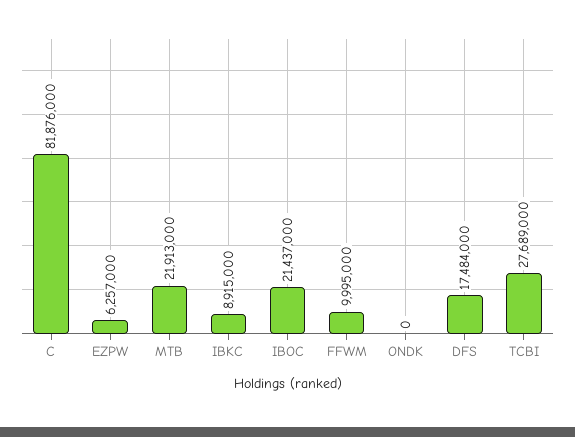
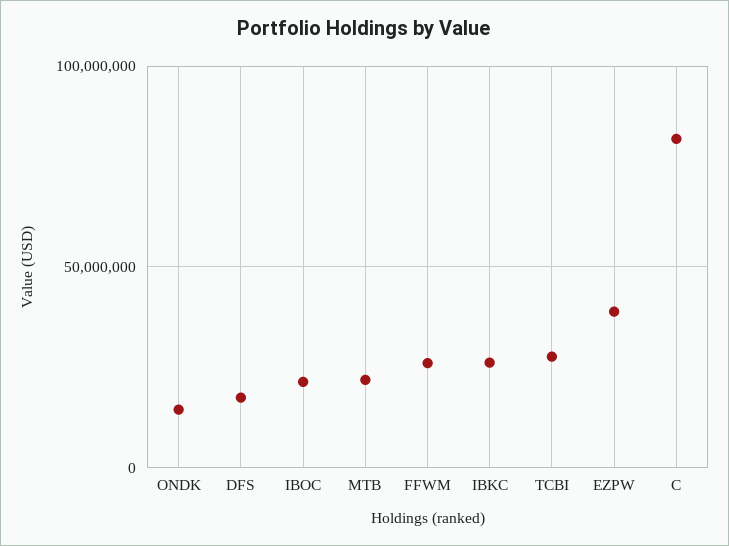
  {
    "C": 81876000,
-   "EZPW": 6257000,
+   "EZPW": 40000000,
    "MTB": 21913000,
-   "IBKC": 8915000,
+   "IBKC": 25000000,
    "IBOC": 21437000,
-   "FFWM": 9995000,
+   "FFWM": 25000000,
-   "ONDK": 0,
+   "ONDK": 15000000,
    "DFS": 17484000,
    "TCBI": 27689000
  }

